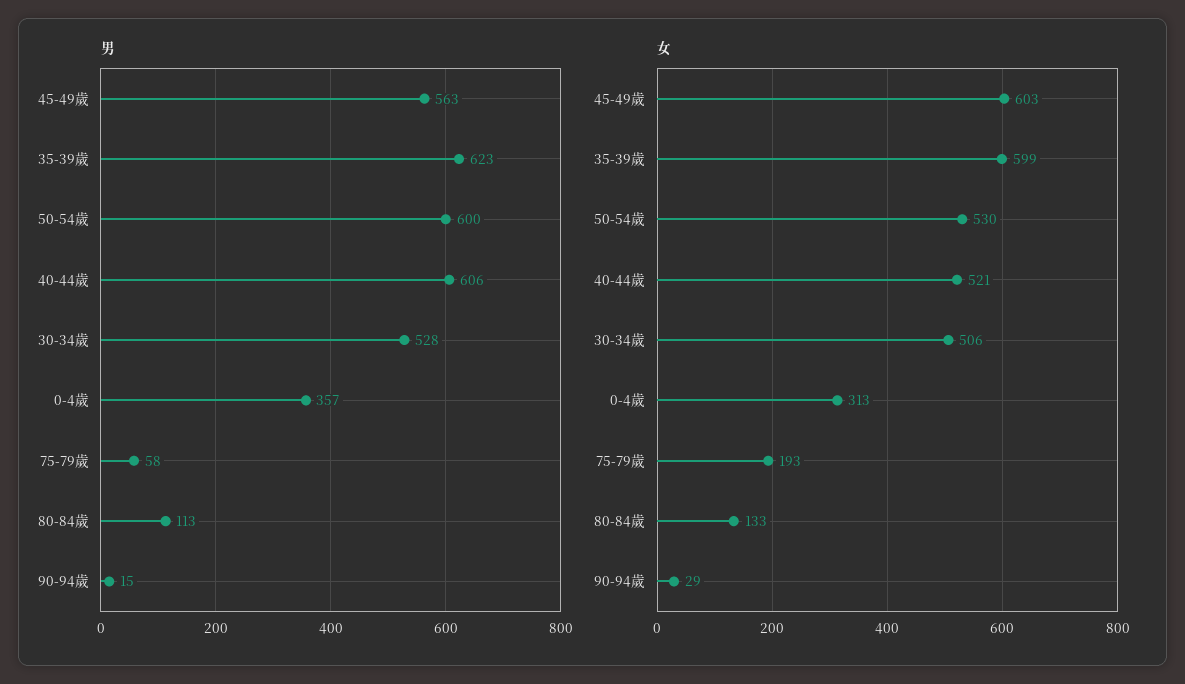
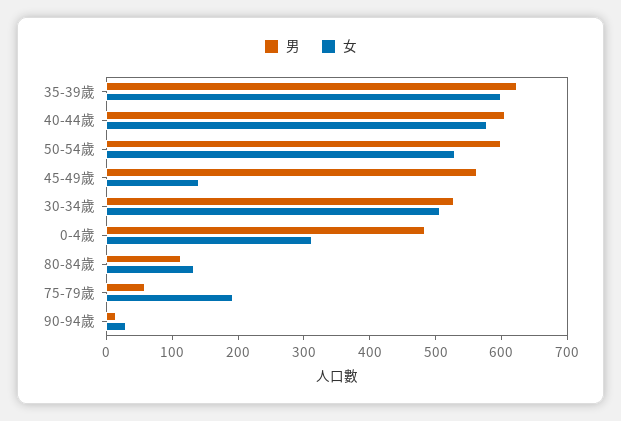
  {
    "男": {
      "45-49歲": 563,
      "35-39歲": 623,
      "50-54歲": 600,
      "40-44歲": 606,
      "30-34歲": 528,
-     "0-4歲": 357,
+     "0-4歲": 480,
      "75-79歲": 58,
      "80-84歲": 113,
      "90-94歲": 15
    },
    "女": {
-     "45-49歲": 603,
+     "45-49歲": 140,
      "35-39歲": 599,
      "50-54歲": 530,
-     "40-44歲": 521,
+     "40-44歲": 580,
      "30-34歲": 506,
      "0-4歲": 313,
      "75-79歲": 193,
      "80-84歲": 133,
      "90-94歲": 29
    }
  }

